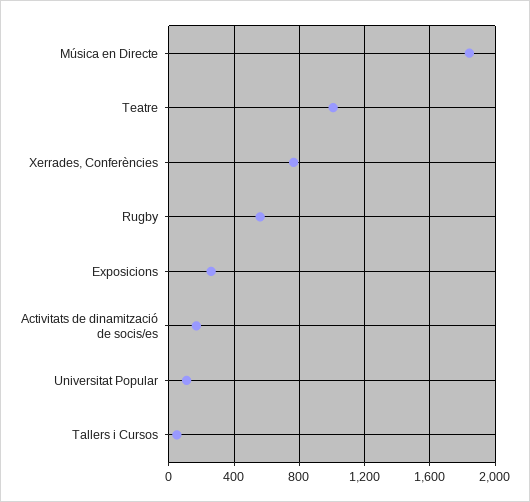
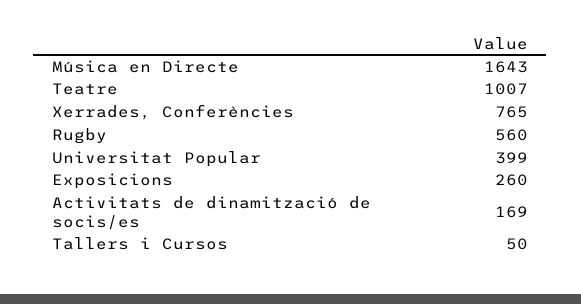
  {
-   "Música en Directe": 1850,
+   "Música en Directe": 1643,
    "Teatre": 1007,
    "Xerrades, Conferències": 765,
    "Rugby": 560,
    "Exposicions": 260,
    "Activitats de dinamització de socis/es": 169,
-   "Universitat Popular": 100,
+   "Universitat Popular": 399,
    "Tallers i Cursos": 50
  }

